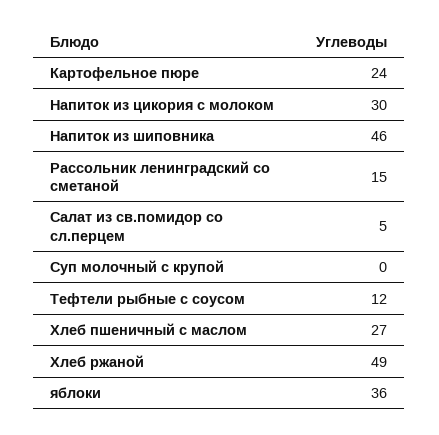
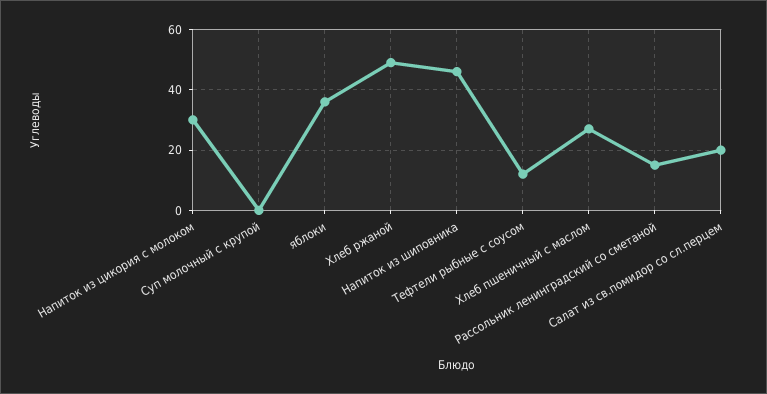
  {
-   "Картофельное пюре": 24,
    "Напиток из цикория с молоком": 30,
    "Напиток из шиповника": 46,
    "Рассольник ленинградский со сметаной": 15,
-   "Салат из св.помидор со сл.перцем": 5,
+   "Салат из св.помидор со сл.перцем": 20,
    "Суп молочный с крупой": 0,
    "Тефтели рыбные с соусом": 12,
    "Хлеб пшеничный с маслом": 27,
    "Хлеб ржаной": 49,
    "яблоки": 36
  }

